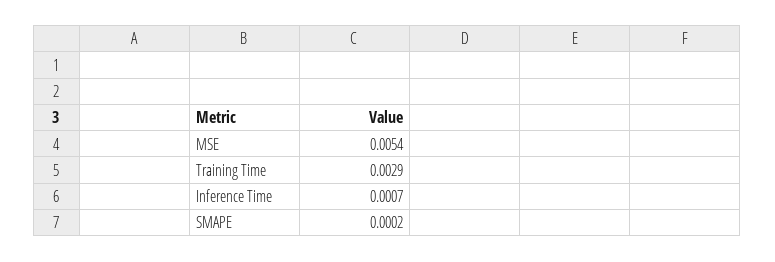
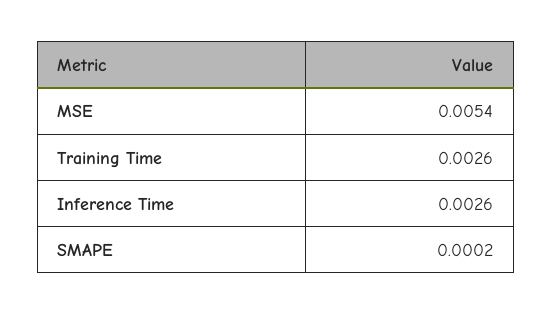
  {
    "MSE": 0.0054,
-   "Training Time": 0.0029,
+   "Training Time": 0.0026,
-   "Inference Time": 0.0007,
+   "Inference Time": 0.0026,
    "SMAPE": 0.0002
  }

